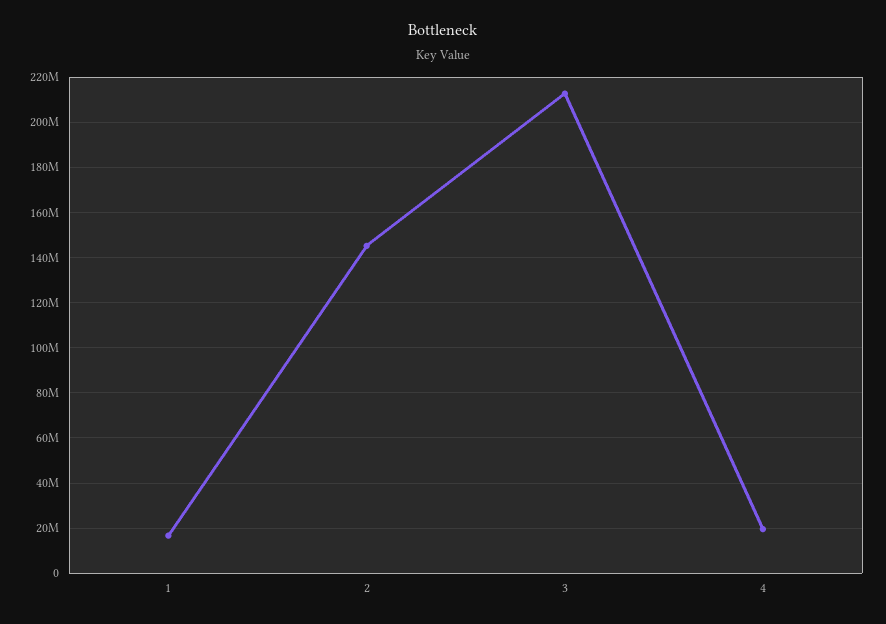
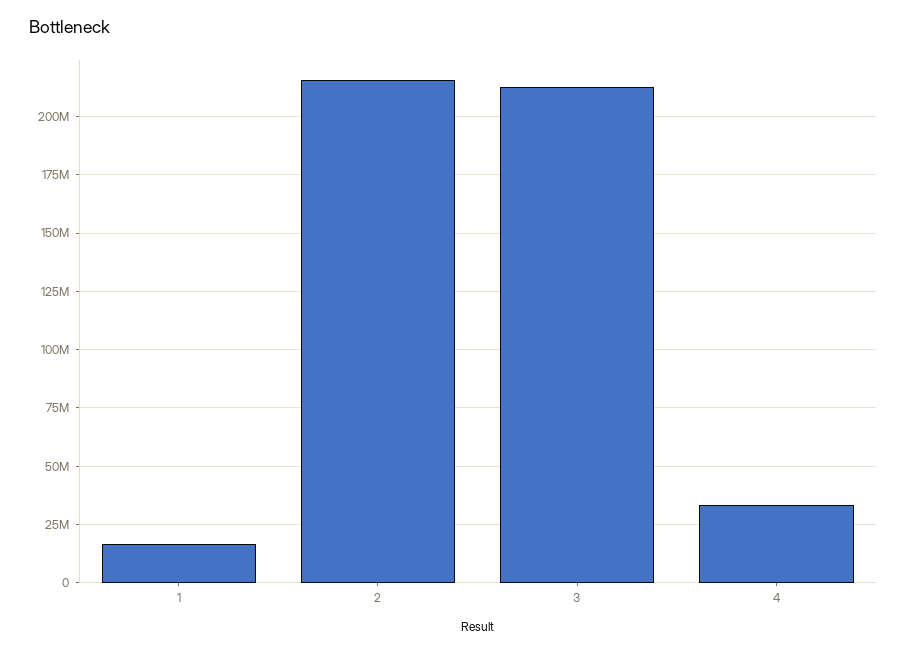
  {
    "1": 15000000,
-   "2": 145000000,
+   "2": 215000000,
    "3": 215000000,
-   "4": 20000000
+   "4": 35000000
  }

